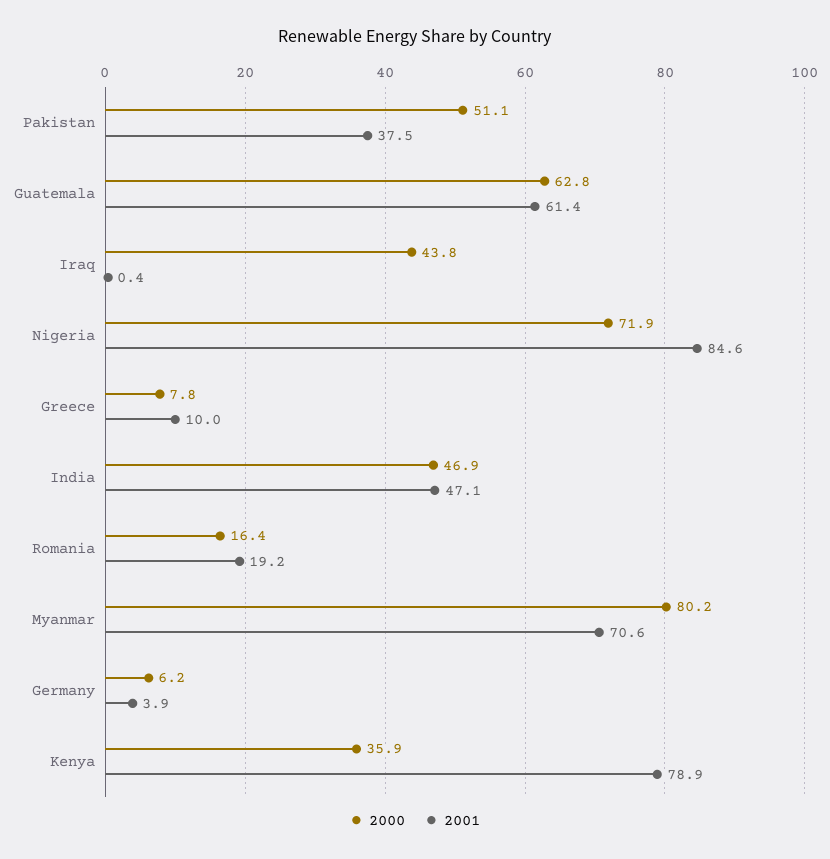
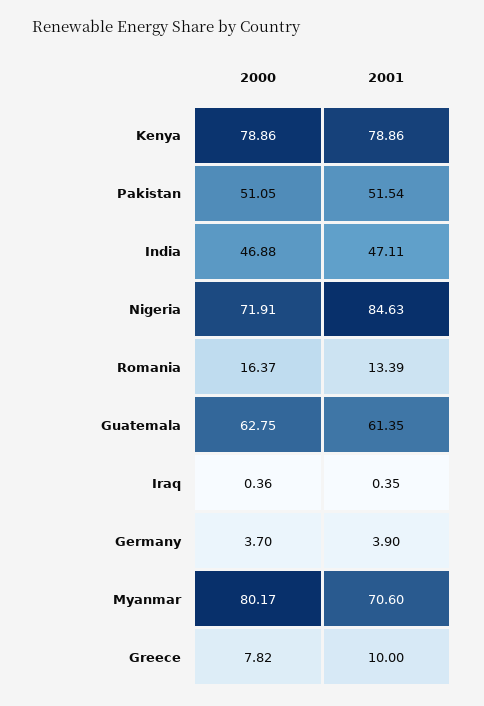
  {
    "2000": {
      "Pakistan": 51.05,
      "Guatemala": 62.75,
-     "Iraq": 43.8,
+     "Iraq": 0.36,
      "Nigeria": 71.91,
      "Greece": 7.82,
      "India": 46.88,
      "Romania": 16.37,
      "Myanmar": 80.17,
-     "Germany": 6.2,
+     "Germany": 3.7,
-     "Kenya": 35.9
+     "Kenya": 78.86
    },
    "2001": {
-     "Pakistan": 37.5,
+     "Pakistan": 51.54,
      "Guatemala": 61.35,
      "Iraq": 0.35,
      "Nigeria": 84.63,
      "Greece": 10,
      "India": 47.11,
-     "Romania": 19.2,
+     "Romania": 13.39,
      "Myanmar": 70.6,
      "Germany": 3.9,
      "Kenya": 78.86
    }
  }

